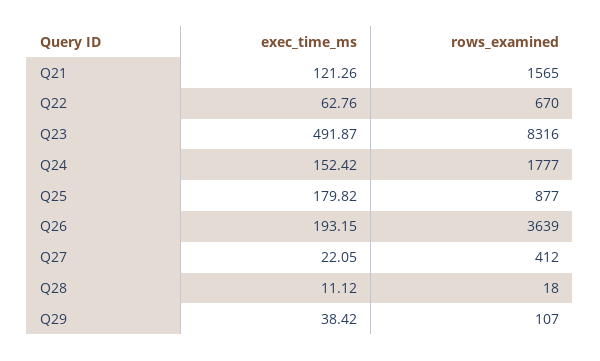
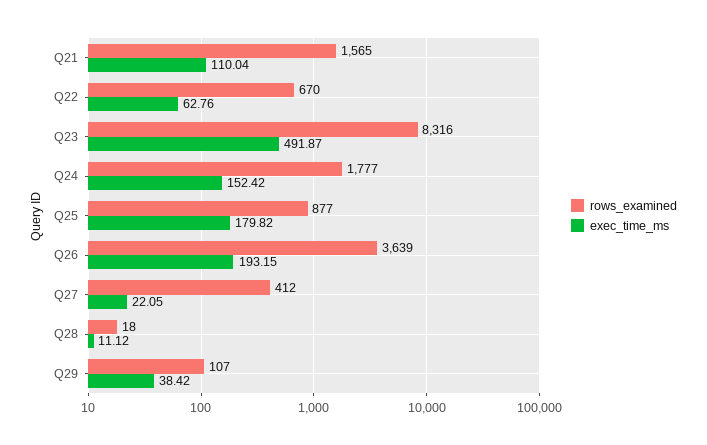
  {
    "exec_time_ms": {
-     "Q21": 121.26,
+     "Q21": 110.04,
      "Q22": 62.76,
      "Q23": 491.87,
      "Q24": 152.42,
      "Q25": 179.82,
      "Q26": 193.15,
      "Q27": 22.05,
      "Q28": 11.12,
      "Q29": 38.42
    },
    "rows_examined": {
      "Q21": 1565,
      "Q22": 670,
      "Q23": 8316,
      "Q24": 1777,
      "Q25": 877,
      "Q26": 3639,
      "Q27": 412,
      "Q28": 18,
      "Q29": 107
    }
  }

